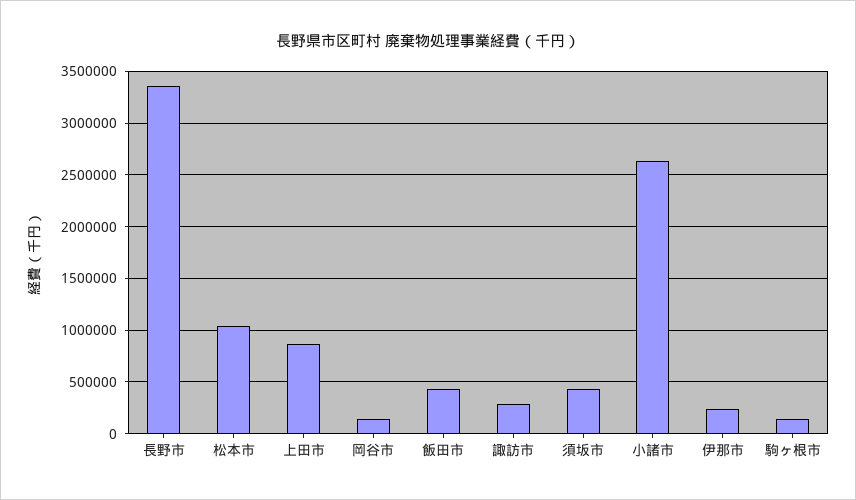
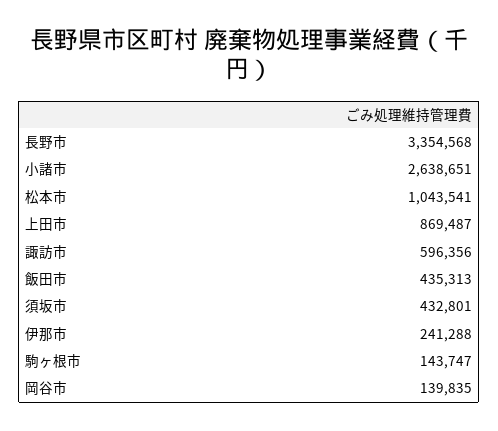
  {
    "長野市": 3354568,
    "松本市": 1043541,
    "上田市": 869487,
    "岡谷市": 139835,
    "飯田市": 435313,
-   "諏訪市": 300000,
+   "諏訪市": 596356,
    "須坂市": 432801,
    "小諸市": 2638651,
    "伊那市": 241288,
    "駒ヶ根市": 143747
  }

